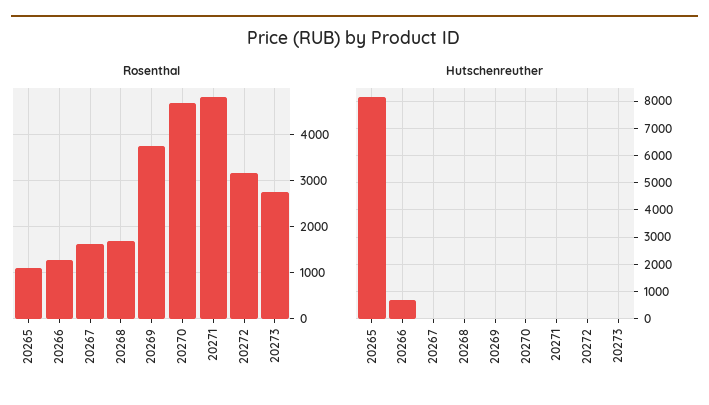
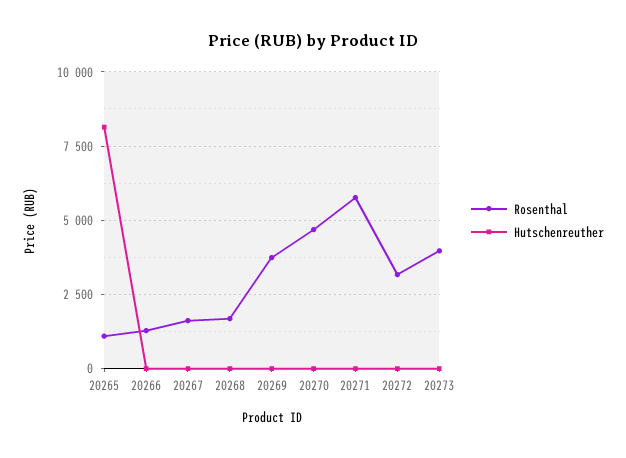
  {
    "Rosenthal": {
      "20265": 1000,
      "20266": 1200,
      "20267": 1600,
      "20268": 1600,
      "20269": 3800,
      "20270": 4600,
-     "20271": 4800,
+     "20271": 5750,
      "20272": 3200,
-     "20273": 2800
+     "20273": 4000
    },
    "Hutschenreuther": {
      "20265": 8250,
-     "20266": 750,
+     "20266": 0,
      "20267": 0,
      "20268": 0,
      "20269": 0,
      "20270": 0,
      "20271": 0,
      "20272": 0,
      "20273": 0
    }
  }

